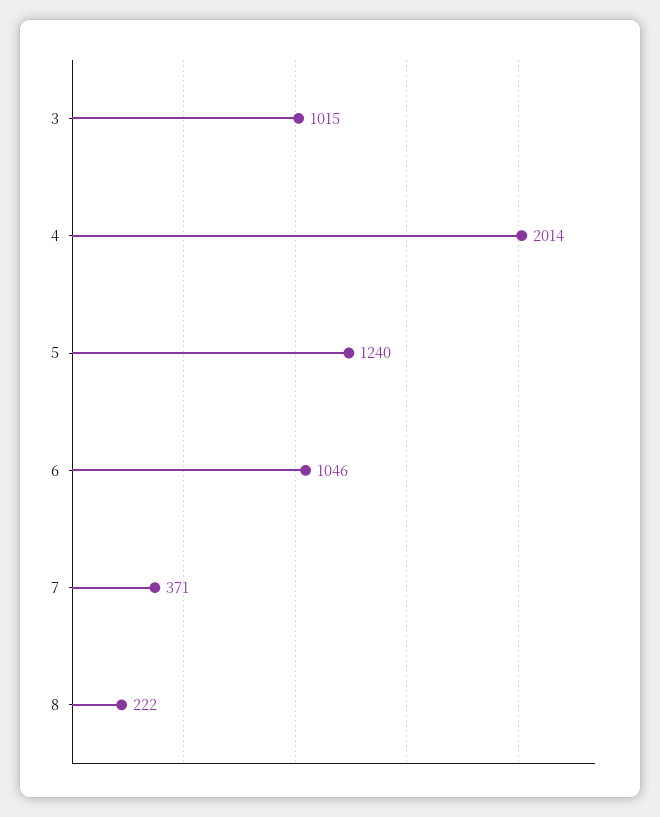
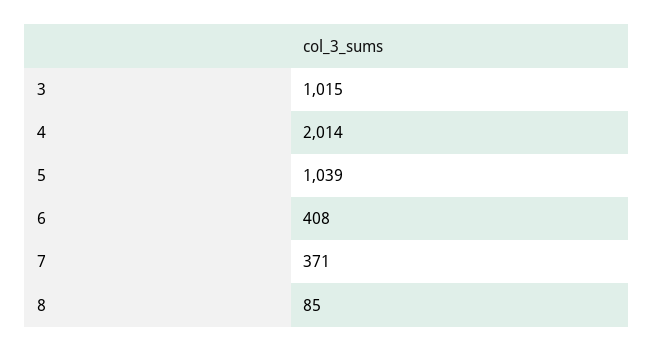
  {
    "3": 1015,
    "4": 2014,
-   "5": 1240,
+   "5": 1039,
-   "6": 1046,
+   "6": 408,
    "7": 371,
-   "8": 222
+   "8": 85
  }

